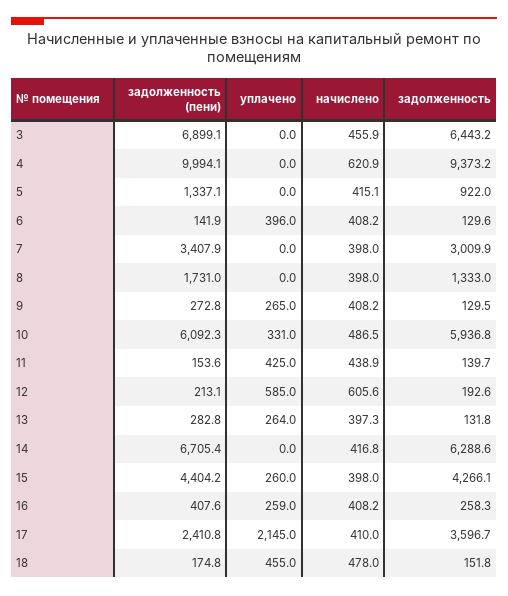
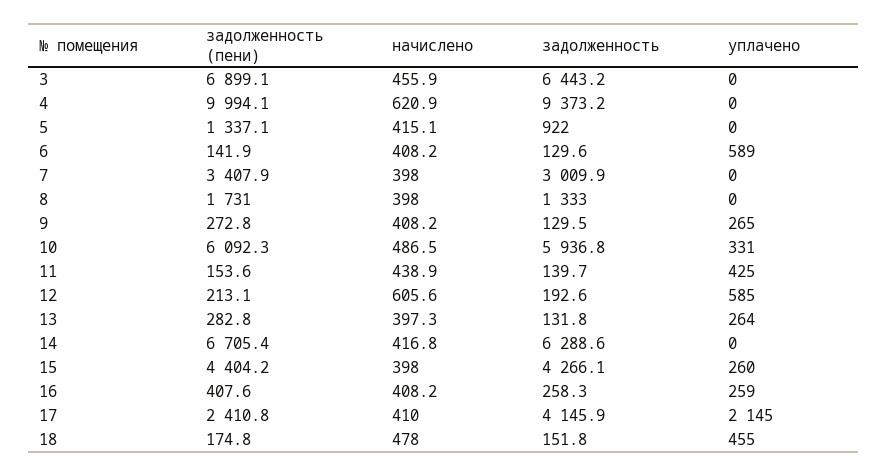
  {
    "задолженность (пени)": {
      "3": 6899.1,
      "4": 9994.1,
      "5": 1337.1,
      "6": 141.9,
      "7": 3407.9,
      "8": 1731,
      "9": 272.8,
      "10": 6092.3,
      "11": 153.6,
      "12": 213.1,
      "13": 282.8,
      "14": 6705.4,
      "15": 4404.2,
      "16": 407.6,
      "17": 2410.8,
      "18": 174.8
    },
    "уплачено": {
      "3": 0,
      "4": 0,
      "5": 0,
-     "6": 396,
+     "6": 589,
      "7": 0,
      "8": 0,
      "9": 265,
      "10": 331,
      "11": 425,
      "12": 585,
      "13": 264,
      "14": 0,
      "15": 260,
      "16": 259,
      "17": 2145,
      "18": 455
    },
    "начислено": {
      "3": 455.9,
      "4": 620.9,
      "5": 415.1,
      "6": 408.2,
      "7": 398,
      "8": 398,
      "9": 408.2,
      "10": 486.5,
      "11": 438.9,
      "12": 605.6,
      "13": 397.3,
      "14": 416.8,
      "15": 398,
      "16": 408.2,
      "17": 410,
      "18": 478
    },
    "задолженность": {
      "3": 6443.2,
      "4": 9373.2,
      "5": 922,
      "6": 129.6,
      "7": 3009.9,
      "8": 1333,
      "9": 129.5,
      "10": 5936.8,
      "11": 139.7,
      "12": 192.6,
      "13": 131.8,
      "14": 6288.6,
      "15": 4266.1,
      "16": 258.3,
-     "17": 3596.7,
+     "17": 4145.9,
      "18": 151.8
    }
  }

